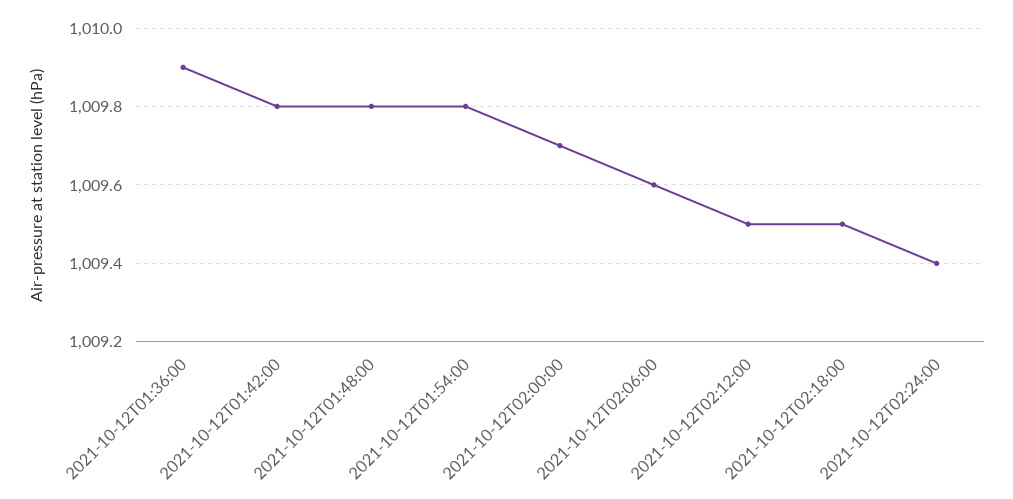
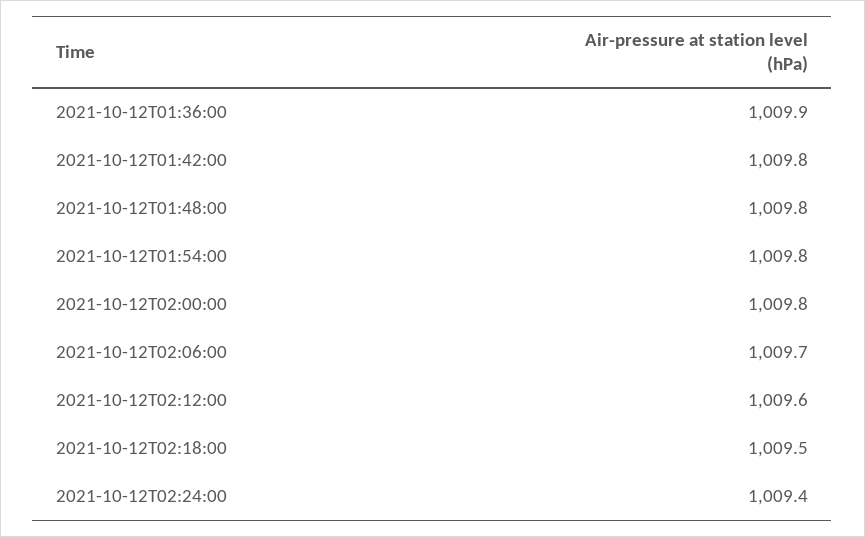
  {
    "2021-10-12T01:36:00": 1009.9,
    "2021-10-12T01:42:00": 1009.8,
    "2021-10-12T01:48:00": 1009.8,
    "2021-10-12T01:54:00": 1009.8,
-   "2021-10-12T02:00:00": 1009.7,
+   "2021-10-12T02:00:00": 1009.8,
-   "2021-10-12T02:06:00": 1009.6,
+   "2021-10-12T02:06:00": 1009.7,
-   "2021-10-12T02:12:00": 1009.5,
+   "2021-10-12T02:12:00": 1009.6,
    "2021-10-12T02:18:00": 1009.5,
    "2021-10-12T02:24:00": 1009.4
  }

